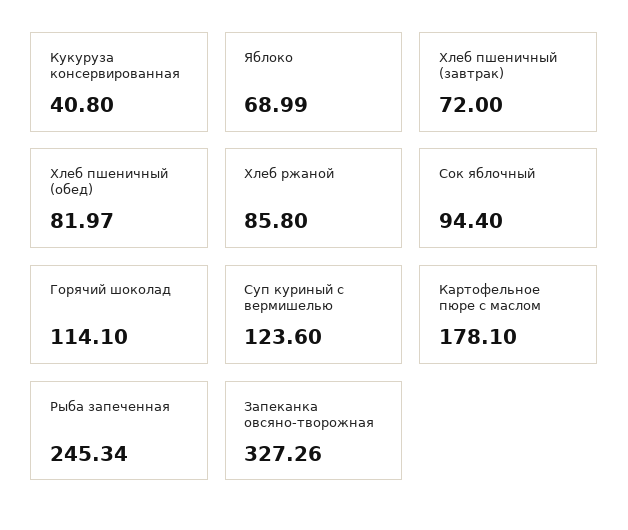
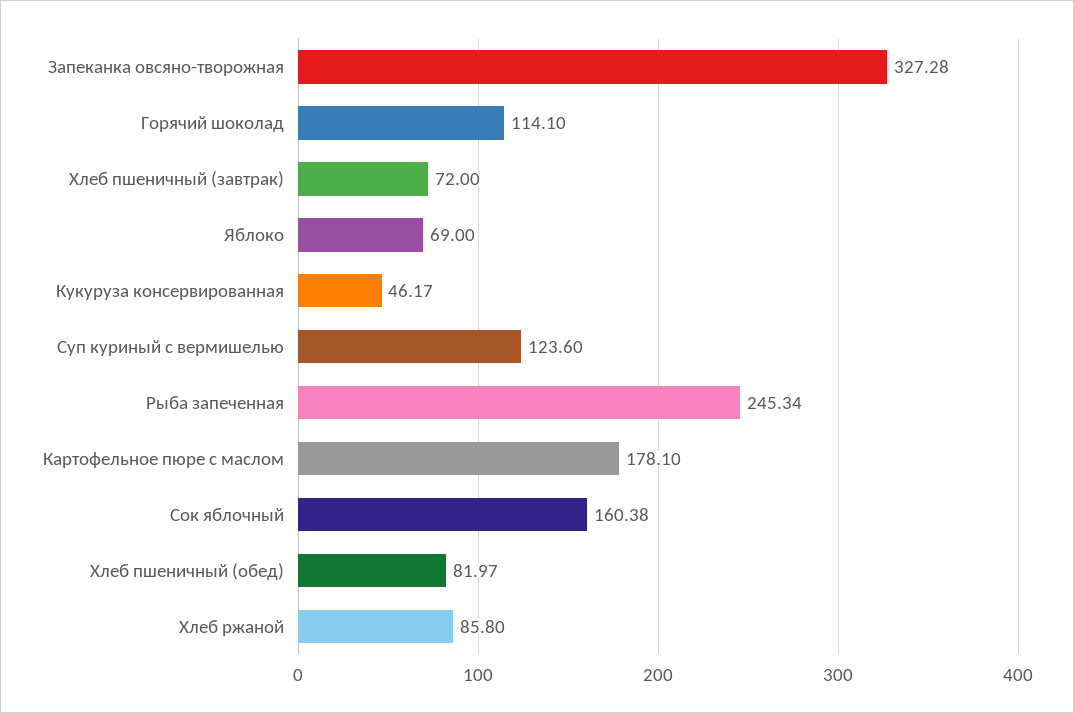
  {
-   "Кукуруза консервированная": 40.8,
+   "Кукуруза консервированная": 46.17,
-   "Яблоко": 68.99,
+   "Яблоко": 69,
    "Хлеб пшеничный (завтрак)": 72,
    "Хлеб пшеничный (обед)": 81.97,
    "Хлеб ржаной": 85.8,
-   "Сок яблочный": 94.4,
+   "Сок яблочный": 160.38,
    "Горячий шоколад": 114.1,
    "Суп куриный с вермишелью": 123.6,
    "Картофельное пюре с маслом": 178.1,
    "Рыба запеченная": 245.34,
-   "Запеканка овсяно-творожная": 327.26
+   "Запеканка овсяно-творожная": 327.28
  }

